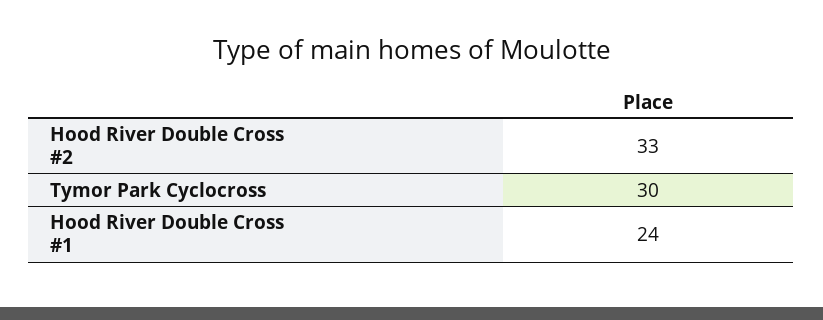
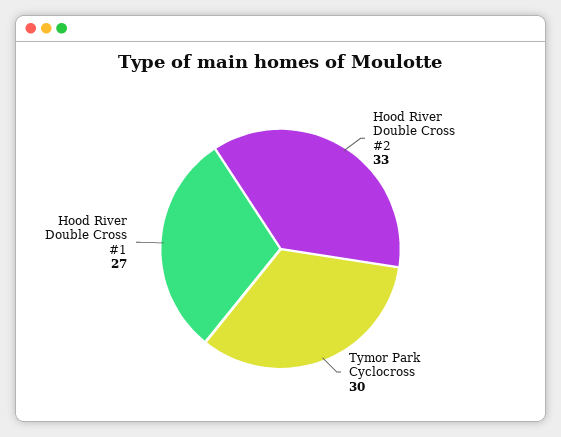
  {
    "Hood River Double Cross #2": 33,
    "Tymor Park Cyclocross": 30,
-   "Hood River Double Cross #1": 24
+   "Hood River Double Cross #1": 27
  }

